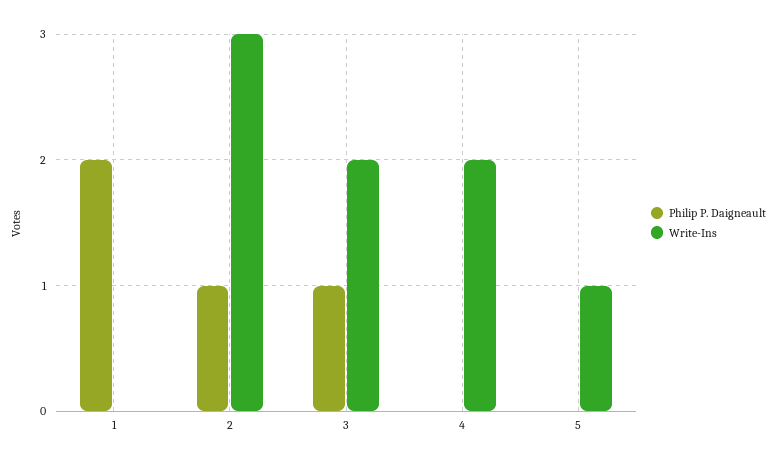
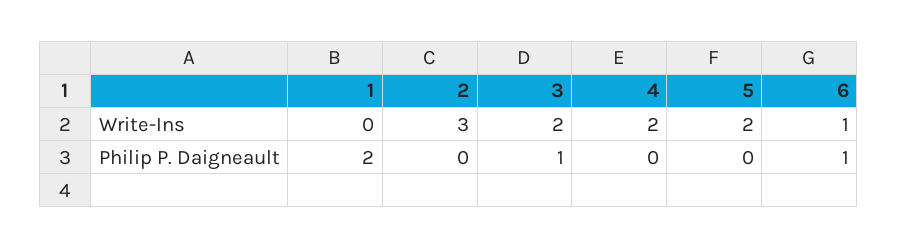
  {
    "Philip P. Daigneault": {
      "1": 2,
-     "2": 1,
+     "2": 0,
      "3": 1,
      "4": 0,
-     "5": 0
+     "5": 0,
+     "6": 1
    },
    "Write-Ins": {
      "1": 0,
      "2": 3,
      "3": 2,
      "4": 2,
-     "5": 1
+     "5": 2,
+     "6": 1
    }
  }

